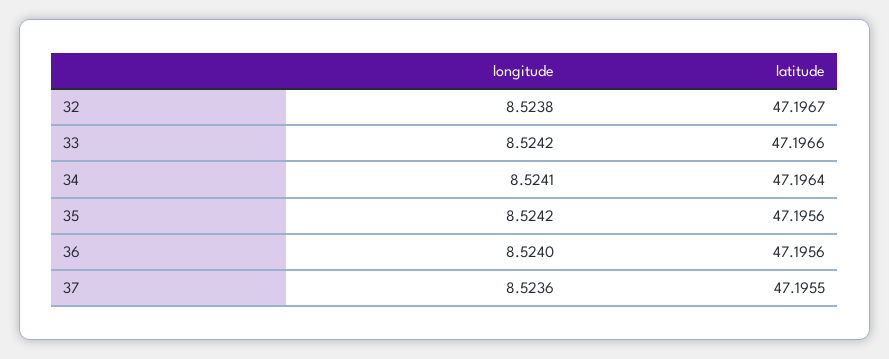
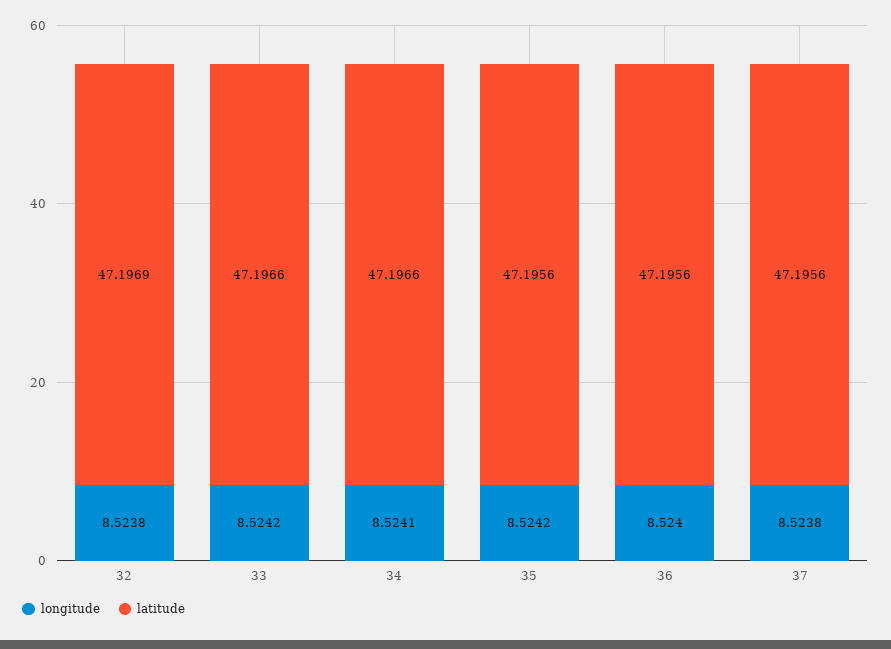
  {
    "longitude": {
      "32": 8.5238,
      "33": 8.5242,
      "34": 8.5241,
      "35": 8.5242,
      "36": 8.524,
-     "37": 8.5236
+     "37": 8.5238
    },
    "latitude": {
-     "32": 47.1967,
+     "32": 47.1969,
      "33": 47.1966,
-     "34": 47.1964,
+     "34": 47.1966,
      "35": 47.1956,
      "36": 47.1956,
-     "37": 47.1955
+     "37": 47.1956
    }
  }

